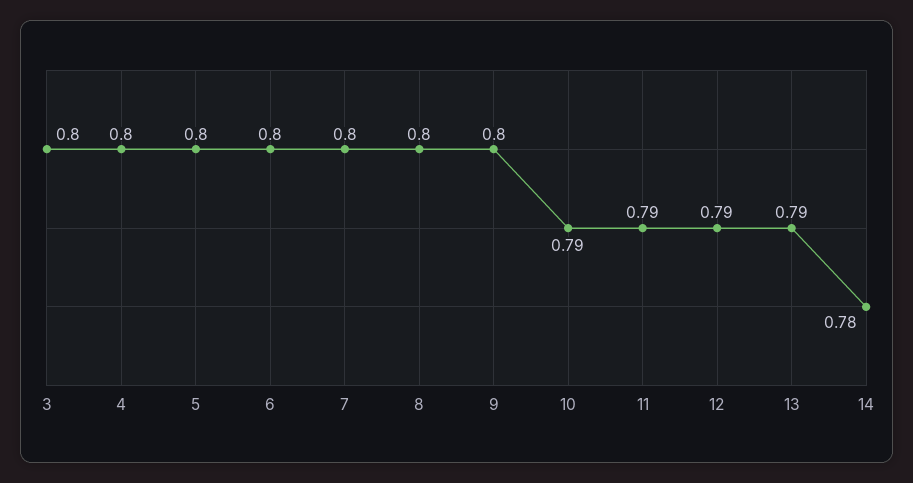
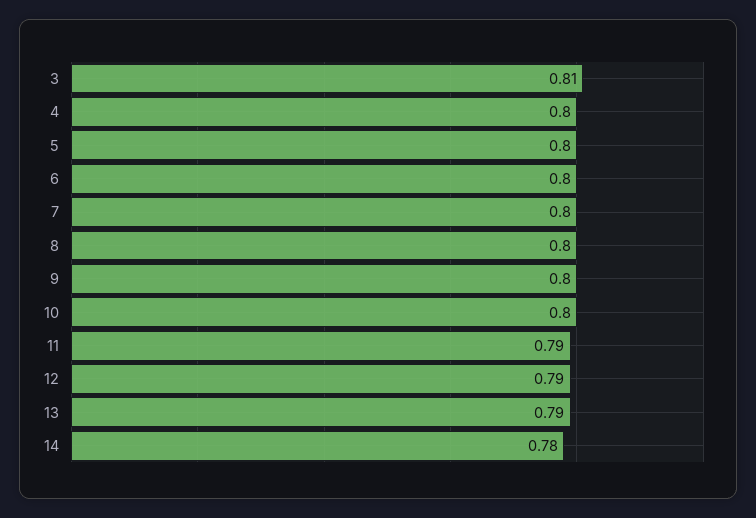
  {
-   "3": 0.8,
+   "3": 0.81,
    "4": 0.8,
    "5": 0.8,
    "6": 0.8,
    "7": 0.8,
    "8": 0.8,
    "9": 0.8,
-   "10": 0.79,
+   "10": 0.8,
    "11": 0.79,
    "12": 0.79,
    "13": 0.79,
    "14": 0.78
  }

